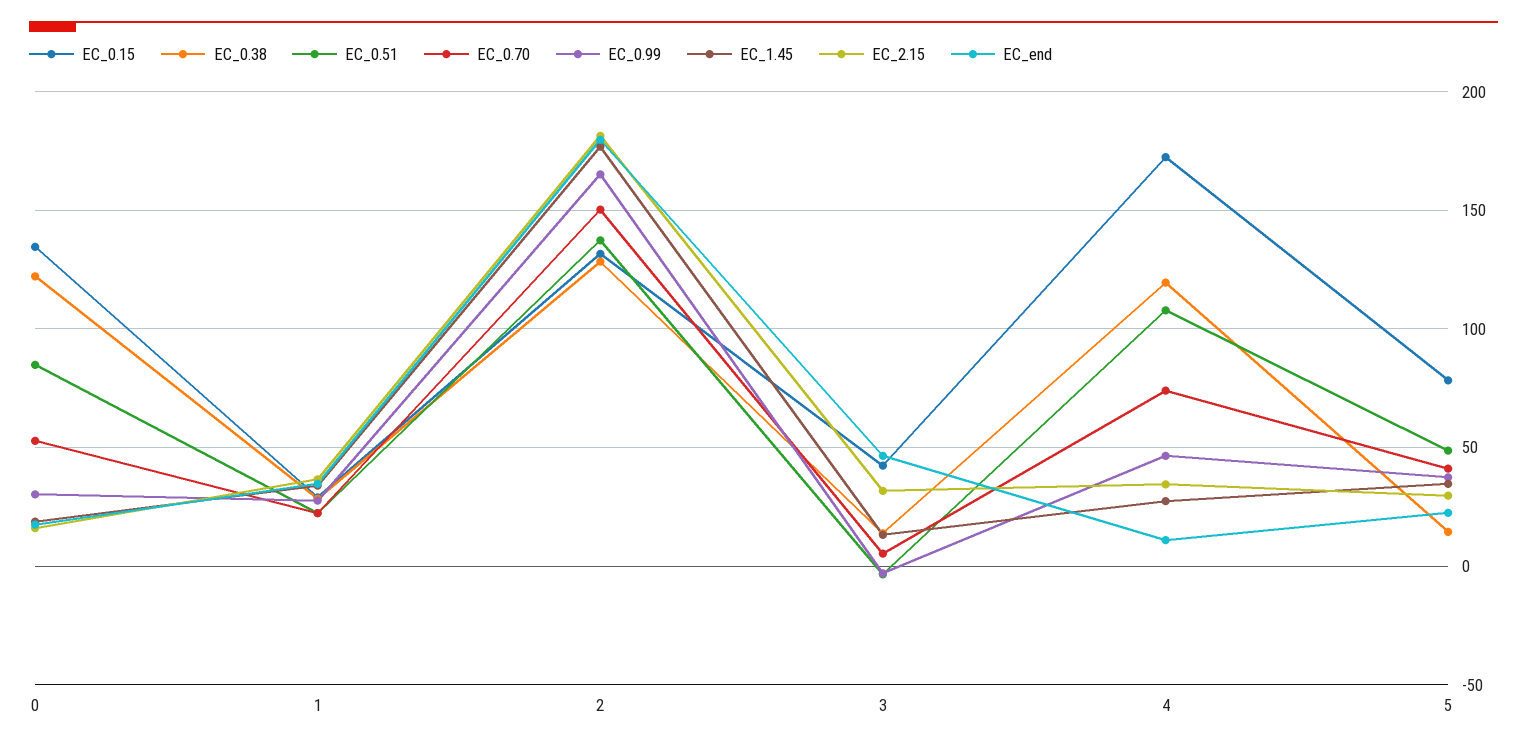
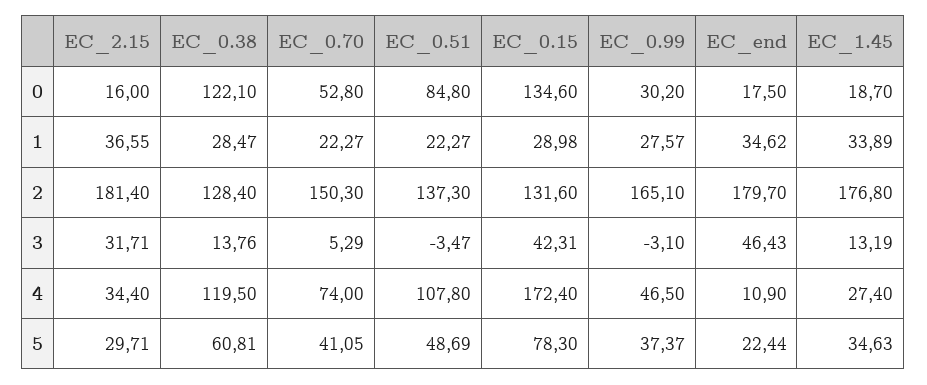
  {
    "EC_0.15": {
      "0": 134.6,
      "1": 28.98,
      "2": 131.6,
      "3": 42.31,
      "4": 172.4,
      "5": 78.3
    },
    "EC_0.38": {
      "0": 122.1,
      "1": 28.47,
      "2": 128.4,
      "3": 13.76,
      "4": 119.5,
-     "5": 15
+     "5": 60.81
    },
    "EC_0.51": {
      "0": 84.8,
      "1": 22.27,
      "2": 137.3,
      "3": -3.47,
      "4": 107.8,
      "5": 48.69
    },
    "EC_0.70": {
      "0": 52.8,
      "1": 22.27,
      "2": 150.3,
      "3": 5.29,
      "4": 74,
      "5": 41.05
    },
    "EC_0.99": {
      "0": 30.2,
      "1": 27.57,
      "2": 165.1,
      "3": -3.1,
      "4": 46.5,
      "5": 37.37
    },
    "EC_1.45": {
      "0": 18.7,
      "1": 33.89,
      "2": 176.8,
      "3": 13.19,
      "4": 27.4,
      "5": 34.63
    },
    "EC_2.15": {
      "0": 16,
      "1": 36.55,
      "2": 181.4,
      "3": 31.71,
      "4": 34.4,
      "5": 29.71
    },
    "EC_end": {
      "0": 17.5,
      "1": 34.62,
      "2": 179.7,
      "3": 46.43,
      "4": 10.9,
      "5": 22.44
    }
  }

